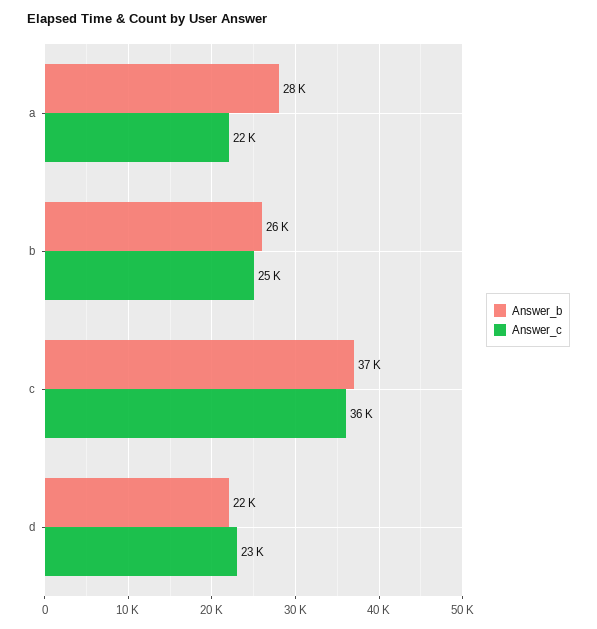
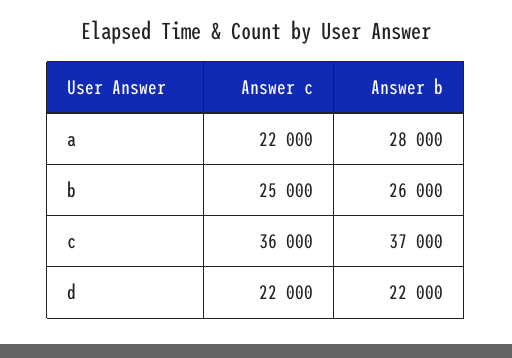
  {
    "Answer_b": {
      "a": 28000,
      "b": 26000,
      "c": 37000,
      "d": 22000
    },
    "Answer_c": {
      "a": 22000,
      "b": 25000,
      "c": 36000,
-     "d": 23000
+     "d": 22000
    }
  }

